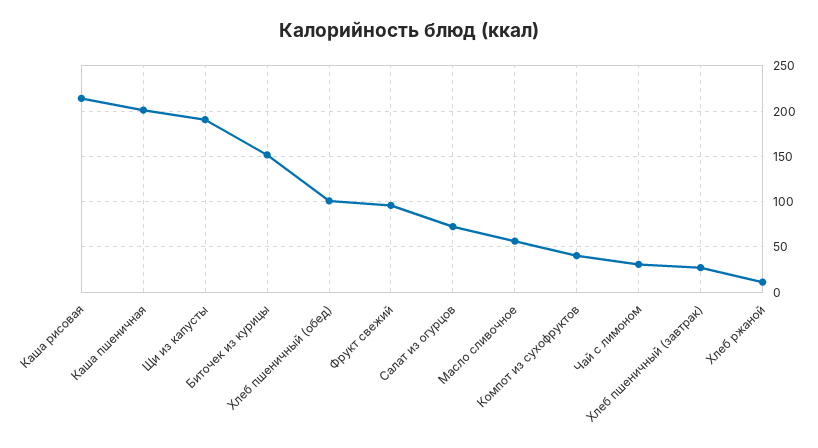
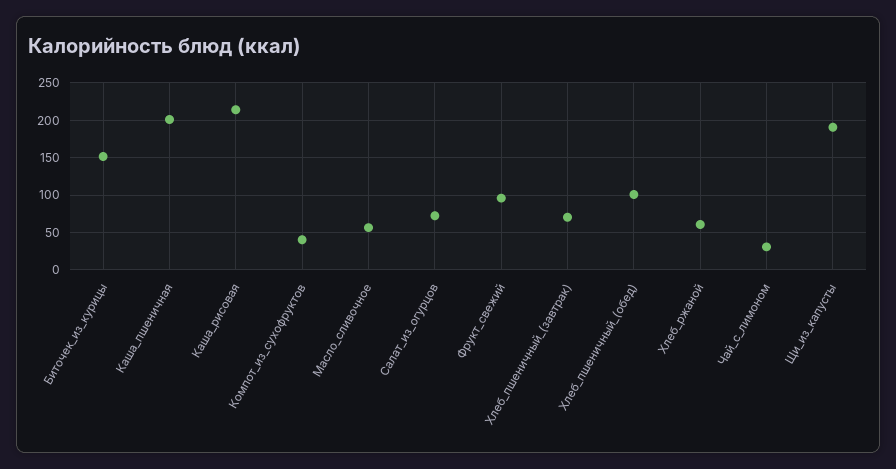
  {
    "Каша рисовая": 210,
    "Каша пшеничная": 200,
    "Щи из капусты": 190,
    "Биточек из курицы": 150,
    "Хлеб пшеничный (обед)": 100,
    "Фрукт свежий": 100,
    "Салат из огурцов": 70,
    "Масло сливочное": 60,
    "Компот из сухофруктов": 40,
    "Чай с лимоном": 30,
-   "Хлеб пшеничный (завтрак)": 30,
+   "Хлеб пшеничный (завтрак)": 70,
-   "Хлеб ржаной": 10
+   "Хлеб ржаной": 60
  }

